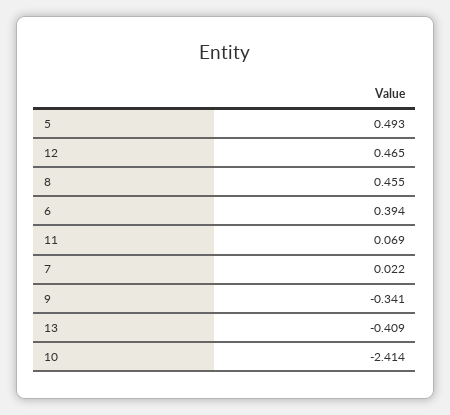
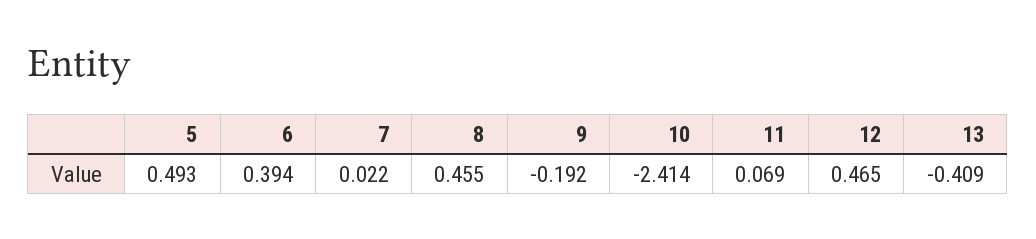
  {
    "5": 0.493,
    "12": 0.465,
    "8": 0.455,
    "6": 0.394,
    "11": 0.069,
    "7": 0.022,
-   "9": -0.341,
+   "9": -0.192,
    "13": -0.409,
    "10": -2.414
  }

